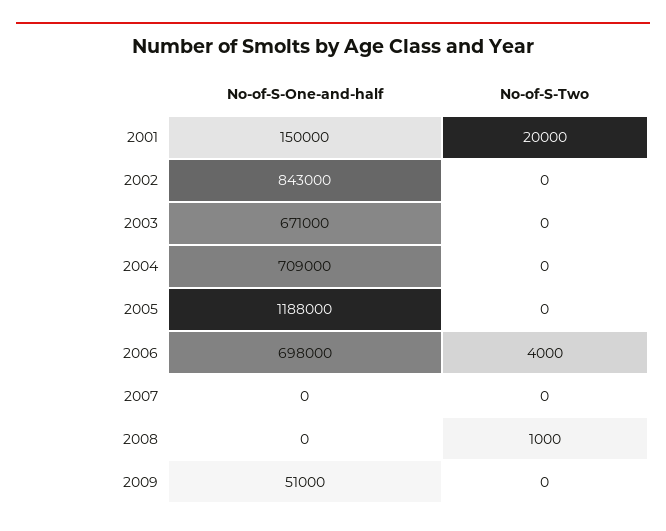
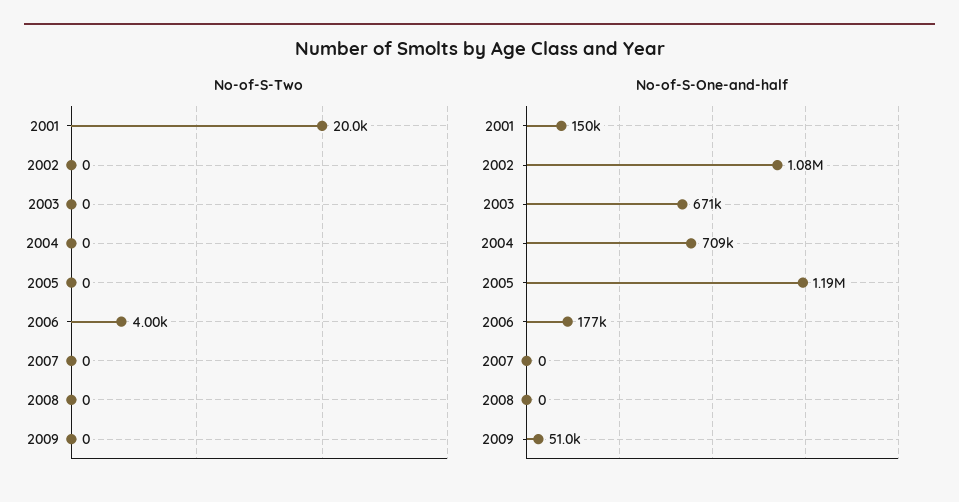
  {
    "No-of-S-One-and-half": {
      "2001": 150000,
-     "2002": 843000,
+     "2002": 1080000,
      "2003": 671000,
      "2004": 709000,
      "2005": 1188000,
-     "2006": 698000,
+     "2006": 177000,
      "2007": 0,
      "2008": 0,
      "2009": 51000
    },
    "No-of-S-Two": {
      "2001": 20000,
      "2002": 0,
      "2003": 0,
      "2004": 0,
      "2005": 0,
      "2006": 4000,
      "2007": 0,
-     "2008": 1000,
+     "2008": 0,
      "2009": 0
    }
  }

